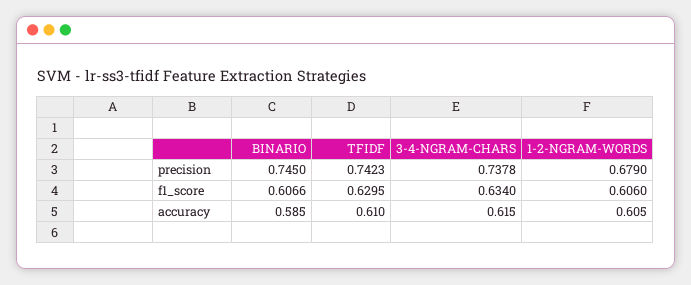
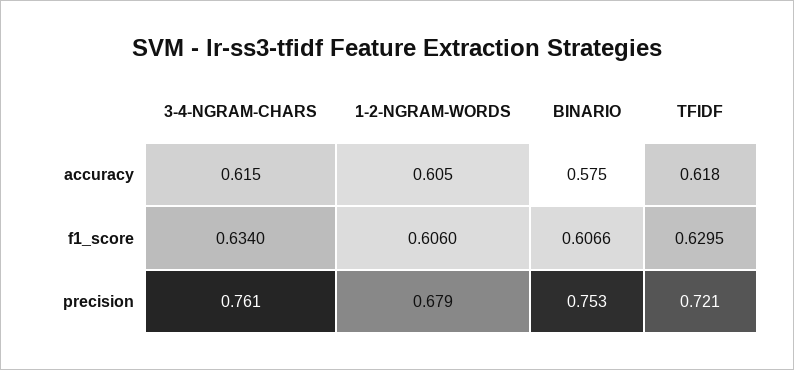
  {
    "BINARIO": {
-     "precision": 0.745,
+     "precision": 0.753,
      "f1_score": 0.6066,
-     "accuracy": 0.585
+     "accuracy": 0.575
    },
    "TFIDF": {
-     "precision": 0.7423,
+     "precision": 0.721,
      "f1_score": 0.6295,
-     "accuracy": 0.61
+     "accuracy": 0.618
    },
    "3-4-NGRAM-CHARS": {
-     "precision": 0.7378,
+     "precision": 0.761,
      "f1_score": 0.634,
      "accuracy": 0.615
    },
    "1-2-NGRAM-WORDS": {
      "precision": 0.679,
      "f1_score": 0.606,
      "accuracy": 0.605
    }
  }

